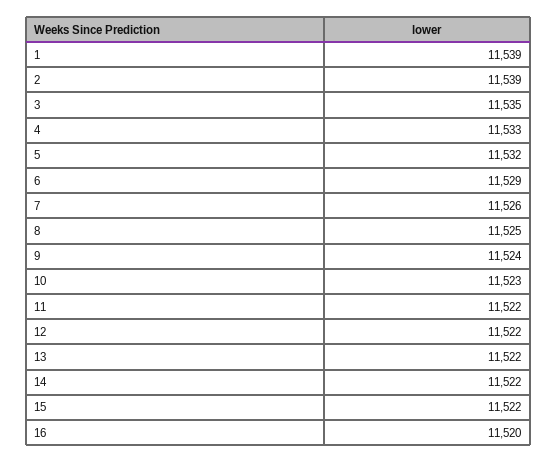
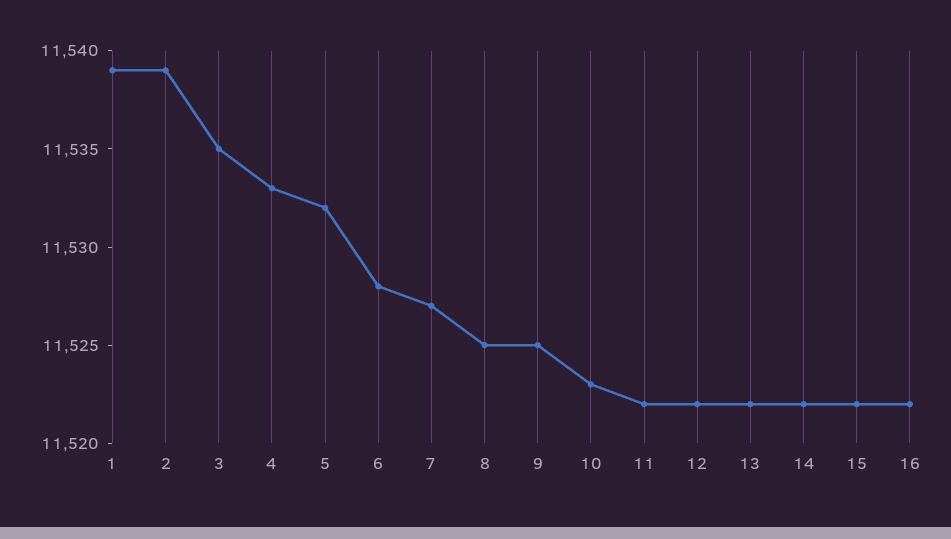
  {
    "1": 11539,
    "2": 11539,
    "3": 11535,
    "4": 11533,
    "5": 11532,
-   "6": 11529,
+   "6": 11528,
-   "7": 11526,
+   "7": 11527,
    "8": 11525,
-   "9": 11524,
+   "9": 11525,
    "10": 11523,
    "11": 11522,
    "12": 11522,
    "13": 11522,
    "14": 11522,
    "15": 11522,
-   "16": 11520
+   "16": 11522
  }

